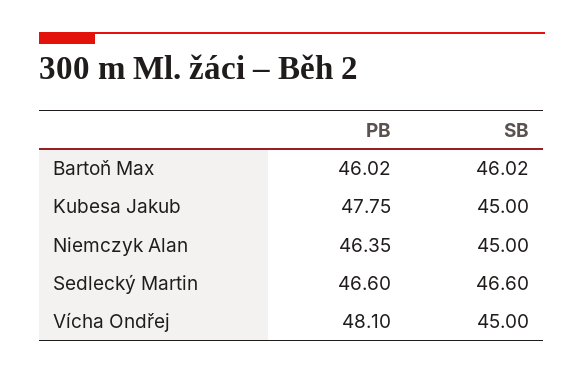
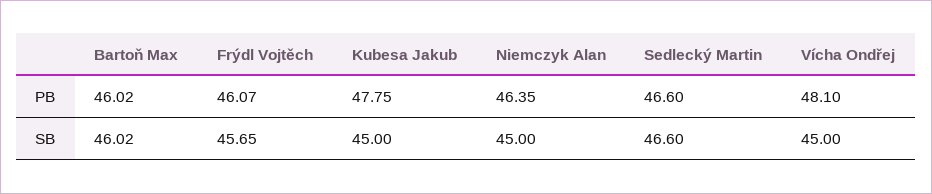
  {
    "PB": {
      "Bartoň Max": 46.02,
      "Kubesa Jakub": 47.75,
      "Niemczyk Alan": 46.35,
      "Sedlecký Martin": 46.6,
-     "Vícha Ondřej": 48.1
+     "Vícha Ondřej": 48.1,
+     "Frýdl Vojtěch": 46.07
    },
    "SB": {
      "Bartoň Max": 46.02,
      "Kubesa Jakub": 45,
      "Niemczyk Alan": 45,
      "Sedlecký Martin": 46.6,
-     "Vícha Ondřej": 45
+     "Vícha Ondřej": 45,
+     "Frýdl Vojtěch": 45.65
    }
  }

